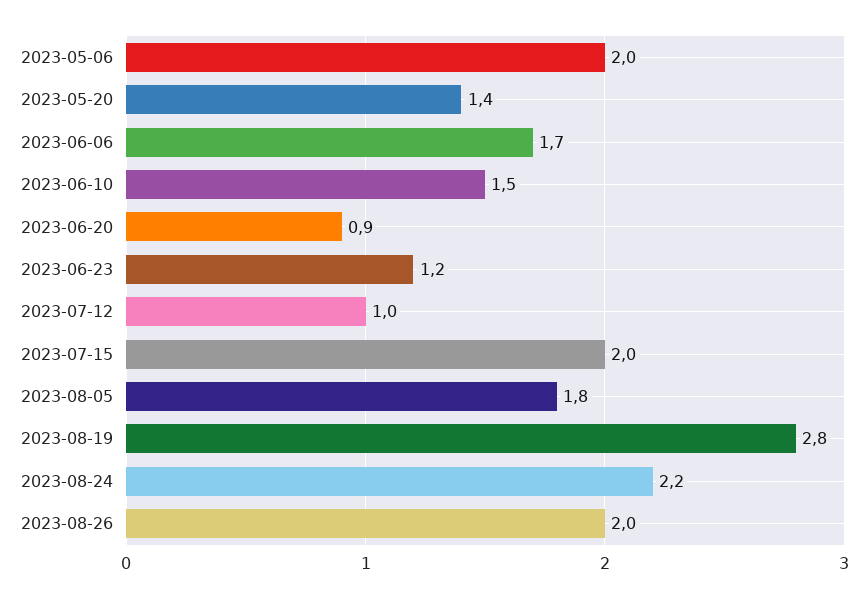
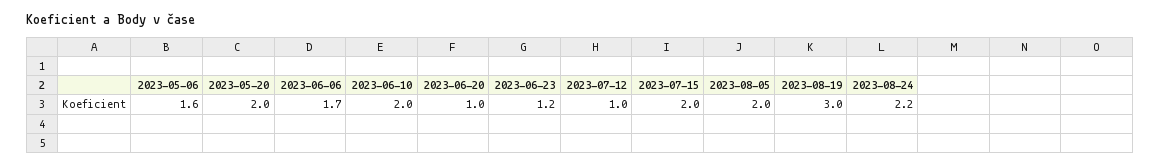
  {
-   "2023-05-06": 2,
+   "2023-05-06": 1.6,
-   "2023-05-20": 1.4,
+   "2023-05-20": 2,
    "2023-06-06": 1.7,
-   "2023-06-10": 1.5,
+   "2023-06-10": 2,
-   "2023-06-20": 0.9,
+   "2023-06-20": 1,
    "2023-06-23": 1.2,
    "2023-07-12": 1,
    "2023-07-15": 2,
-   "2023-08-05": 1.8,
+   "2023-08-05": 2,
-   "2023-08-19": 2.8,
+   "2023-08-19": 3,
-   "2023-08-24": 2.2,
+   "2023-08-24": 2.2
-   "2023-08-26": 2
  }

